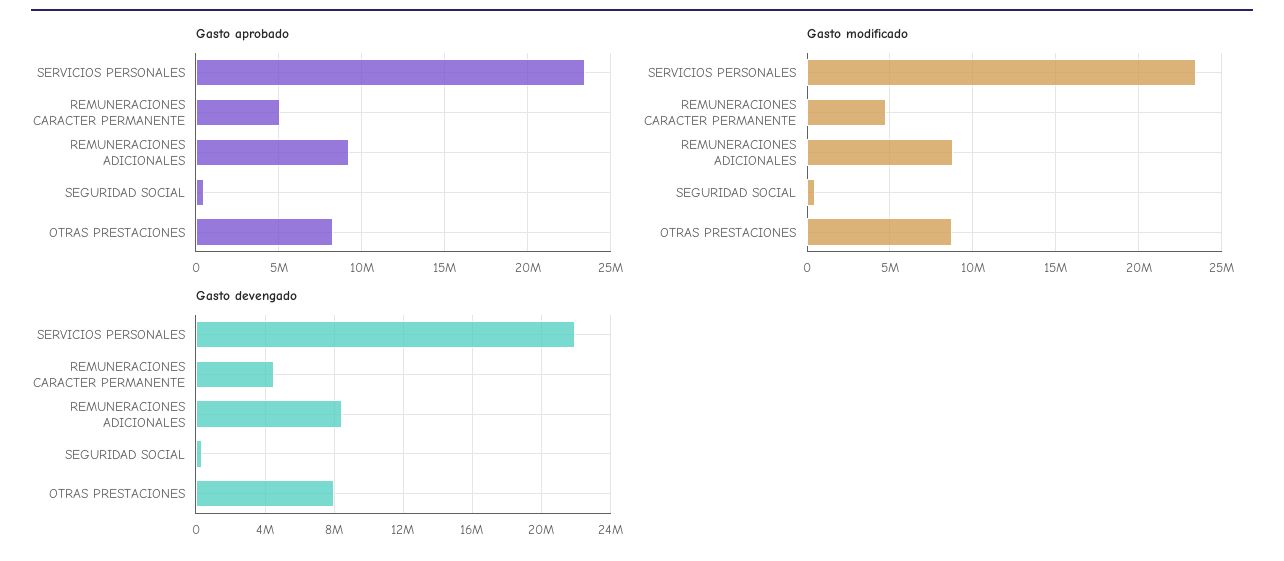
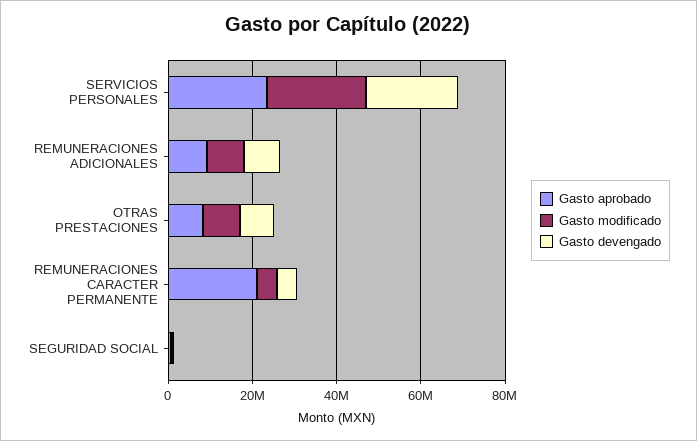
  {
    "Gasto aprobado": {
      "SERVICIOS PERSONALES": 23500000,
-     "REMUNERACIONES CARACTER PERMANENTE": 5000000,
+     "REMUNERACIONES CARACTER PERMANENTE": 20000000,
      "REMUNERACIONES ADICIONALES": 9500000,
      "SEGURIDAD SOCIAL": 500000,
      "OTRAS PRESTACIONES": 8500000
    },
    "Gasto modificado": {
      "SERVICIOS PERSONALES": 23500000,
      "REMUNERACIONES CARACTER PERMANENTE": 5000000,
      "REMUNERACIONES ADICIONALES": 9000000,
      "SEGURIDAD SOCIAL": 500000,
      "OTRAS PRESTACIONES": 8500000
    },
    "Gasto devengado": {
      "SERVICIOS PERSONALES": 22000000,
      "REMUNERACIONES CARACTER PERMANENTE": 4500000,
      "REMUNERACIONES ADICIONALES": 8500000,
      "SEGURIDAD SOCIAL": 500000,
      "OTRAS PRESTACIONES": 8000000
    }
  }

